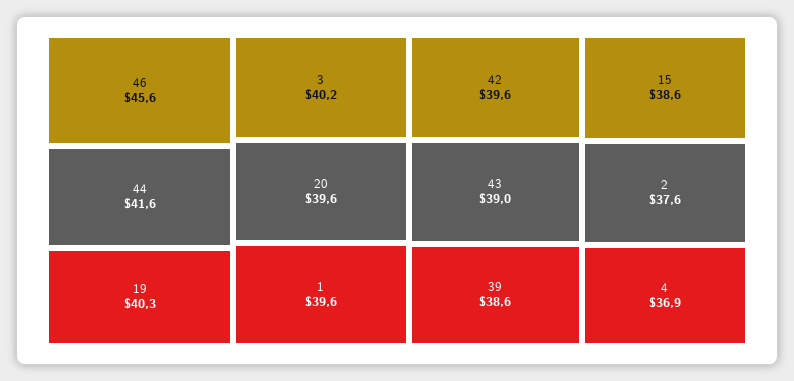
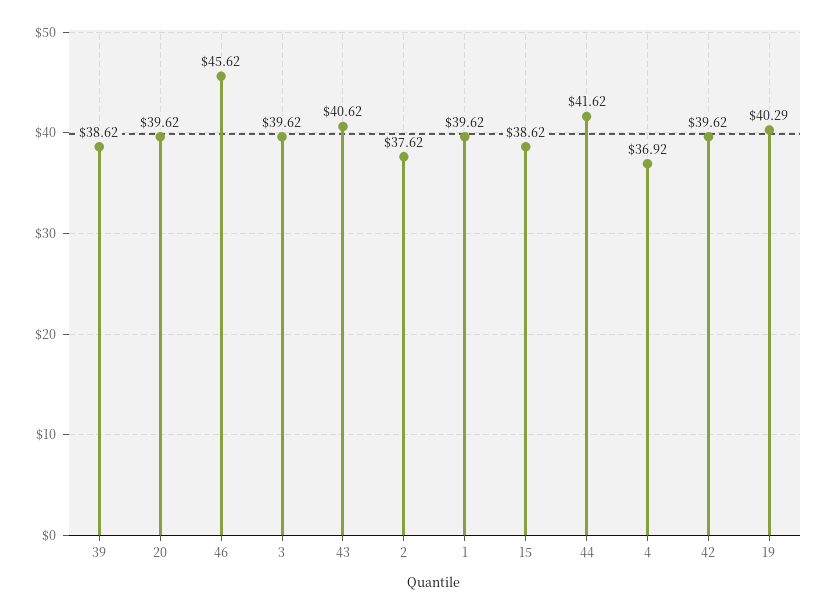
  {
    "46": 45.62,
    "44": 41.62,
    "19": 40.29,
-   "3": 40.2,
+   "3": 39.62,
    "20": 39.62,
    "1": 39.62,
    "42": 39.62,
-   "43": 39,
+   "43": 40.62,
    "39": 38.62,
    "15": 38.62,
    "2": 37.62,
    "4": 36.92
  }

